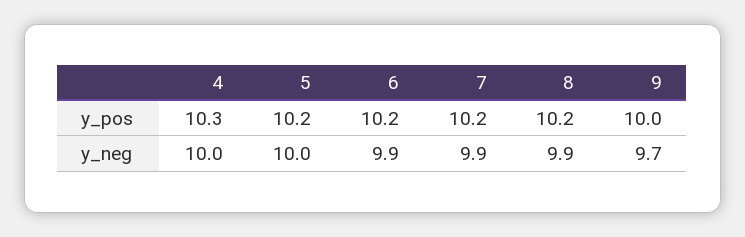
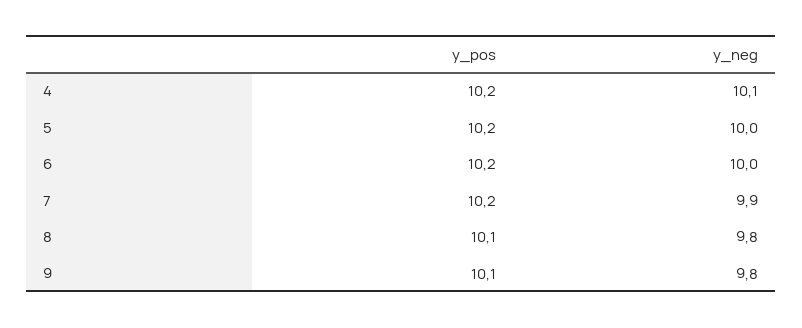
  {
    "4": {
-     "y_pos": 10.3,
+     "y_pos": 10.2,
-     "y_neg": 10
+     "y_neg": 10.1
    },
    "5": {
      "y_pos": 10.2,
      "y_neg": 10
    },
    "6": {
      "y_pos": 10.2,
-     "y_neg": 9.9
+     "y_neg": 10
    },
    "7": {
      "y_pos": 10.2,
      "y_neg": 9.9
    },
    "8": {
-     "y_pos": 10.2,
+     "y_pos": 10.1,
-     "y_neg": 9.9
+     "y_neg": 9.8
    },
    "9": {
-     "y_pos": 10,
+     "y_pos": 10.1,
-     "y_neg": 9.7
+     "y_neg": 9.8
    }
  }

